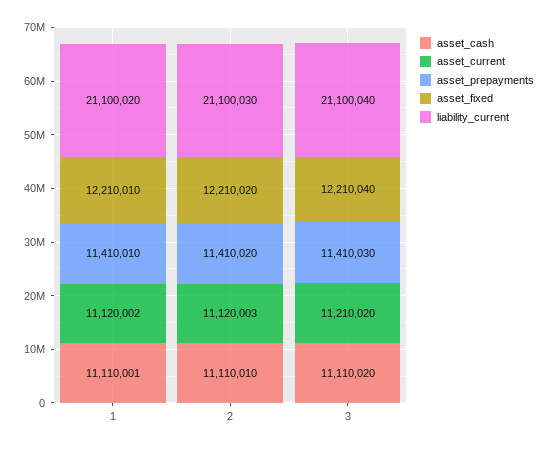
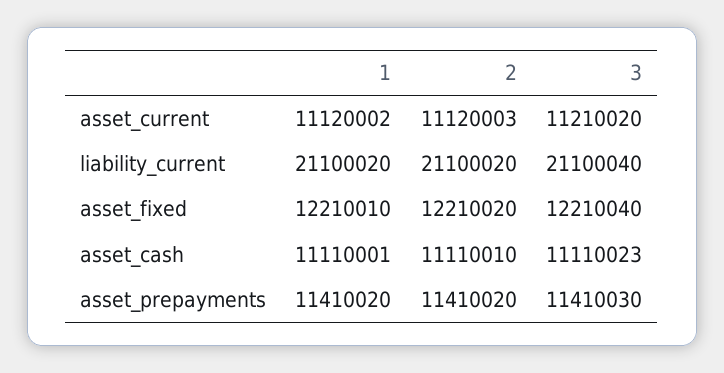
  {
    "asset_cash": {
      "1": 11110001,
      "2": 11110010,
-     "3": 11110020
+     "3": 11110023
    },
    "asset_current": {
      "1": 11120002,
      "2": 11120003,
      "3": 11210020
    },
    "asset_prepayments": {
-     "1": 11410010,
+     "1": 11410020,
      "2": 11410020,
      "3": 11410030
    },
    "asset_fixed": {
      "1": 12210010,
      "2": 12210020,
      "3": 12210040
    },
    "liability_current": {
      "1": 21100020,
-     "2": 21100030,
+     "2": 21100020,
      "3": 21100040
    }
  }

